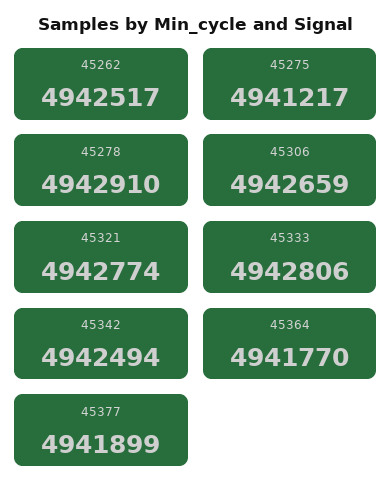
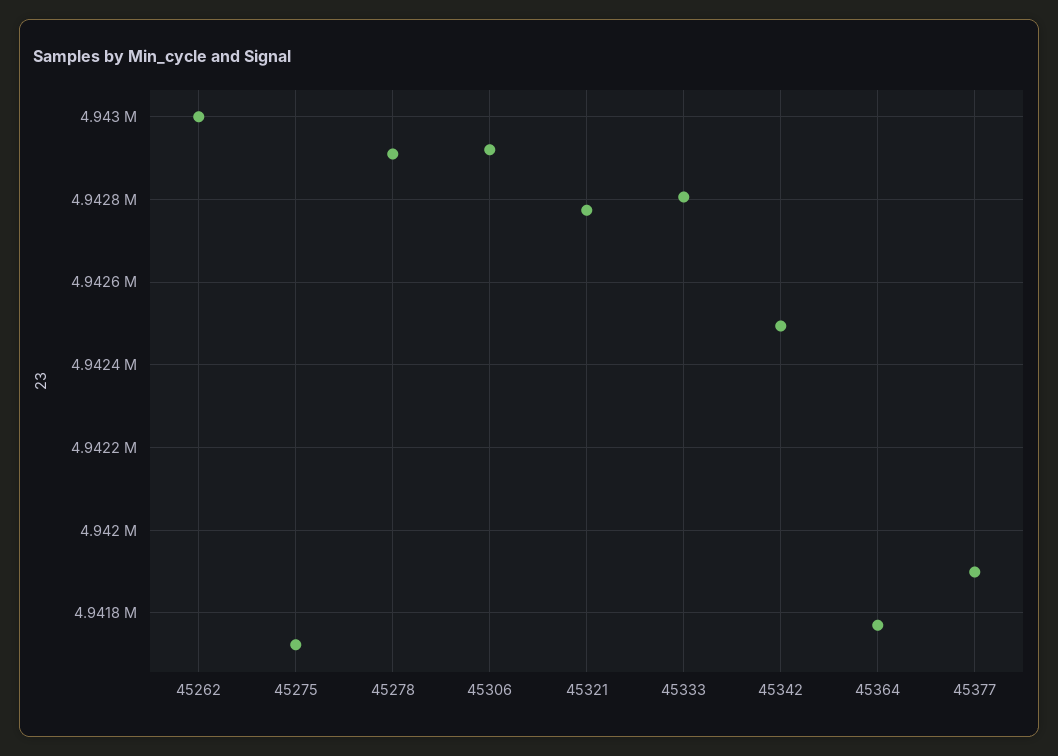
  {
-   "45262": 4942517,
+   "45262": 4943000,
-   "45275": 4941217,
+   "45275": 4941720,
    "45278": 4942910,
-   "45306": 4942659,
+   "45306": 4942920,
    "45321": 4942774,
    "45333": 4942806,
    "45342": 4942494,
    "45364": 4941770,
    "45377": 4941899
  }

